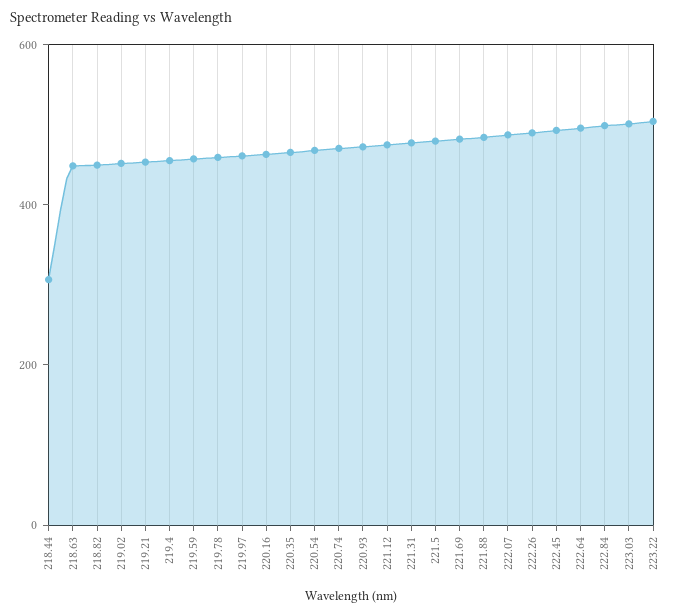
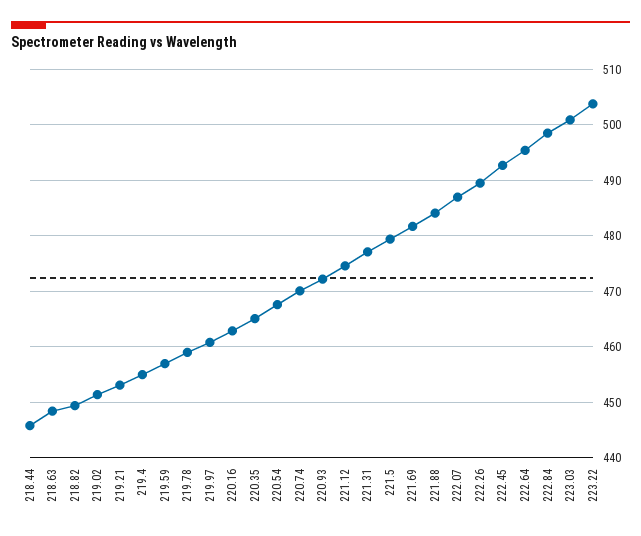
  {
-   "218.44": 300,
+   "218.44": 446,
    "218.63": 448,
    "218.82": 450,
    "219.02": 452,
    "219.21": 454,
    "219.4": 456,
    "219.59": 458,
    "219.78": 460,
    "219.97": 460,
    "220.16": 462,
    "220.35": 466,
    "220.54": 468,
    "220.74": 470,
    "220.93": 472,
    "221.12": 474,
    "221.31": 478,
    "221.5": 480,
    "221.69": 482,
    "221.88": 484,
    "222.07": 488,
    "222.26": 490,
    "222.45": 492,
    "222.64": 496,
    "222.84": 498,
    "223.03": 500,
    "223.22": 504
  }

